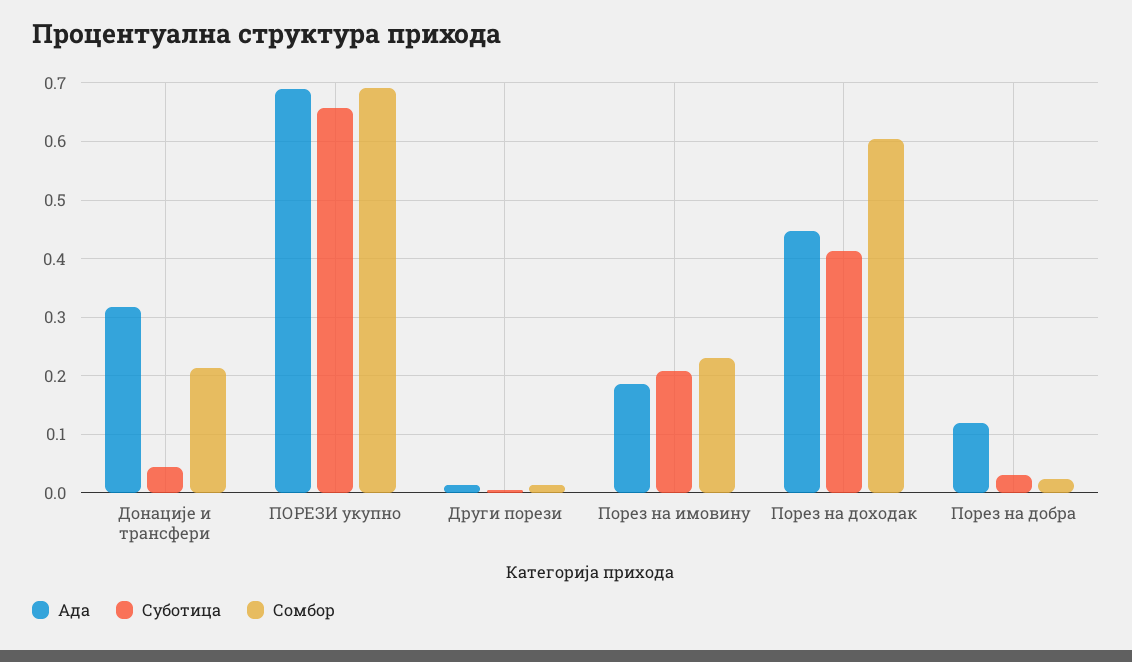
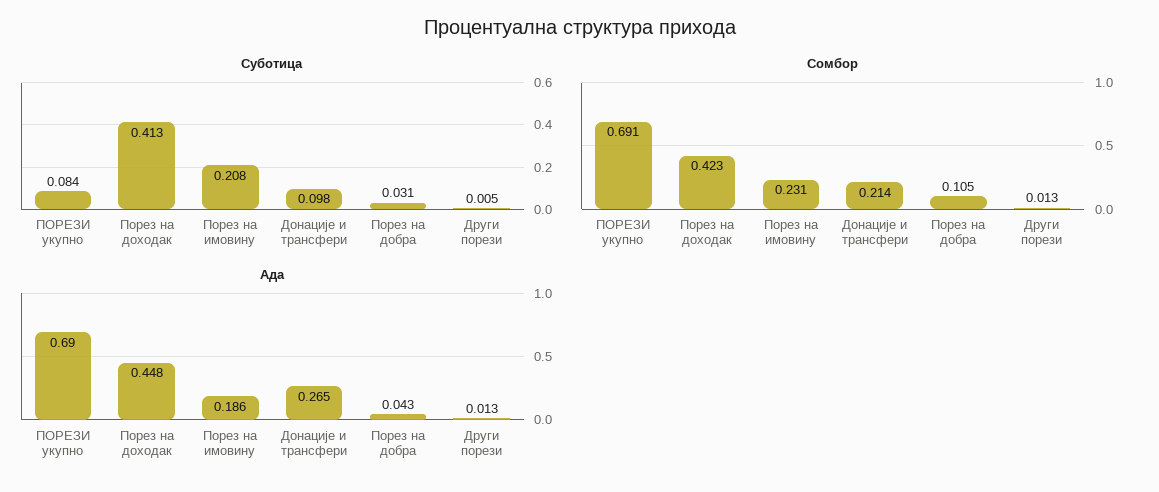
  {
    "Ада": {
-     "Донације и трансфери": 0.32,
+     "Донације и трансфери": 0.265,
      "ПОРЕЗИ укупно": 0.69,
      "Други порези": 0.013,
      "Порез на имовину": 0.186,
      "Порез на доходак": 0.448,
-     "Порез на добра": 0.12
+     "Порез на добра": 0.043
    },
    "Суботица": {
-     "Донације и трансфери": 0.04,
+     "Донације и трансфери": 0.098,
-     "ПОРЕЗИ укупно": 0.66,
+     "ПОРЕЗИ укупно": 0.084,
      "Други порези": 0.005,
      "Порез на имовину": 0.208,
      "Порез на доходак": 0.413,
      "Порез на добра": 0.031
    },
    "Сомбор": {
      "Донације и трансфери": 0.214,
      "ПОРЕЗИ укупно": 0.691,
      "Други порези": 0.013,
      "Порез на имовину": 0.231,
-     "Порез на доходак": 0.6,
+     "Порез на доходак": 0.423,
-     "Порез на добра": 0.02
+     "Порез на добра": 0.105
    }
  }

